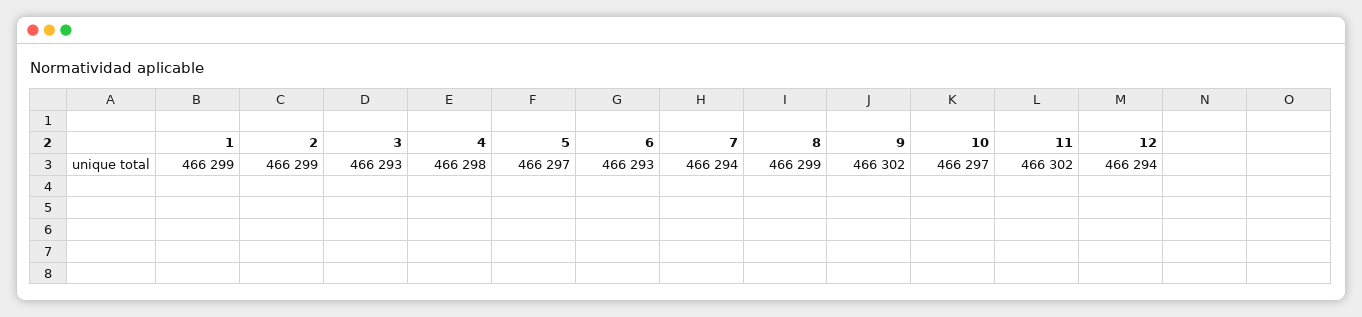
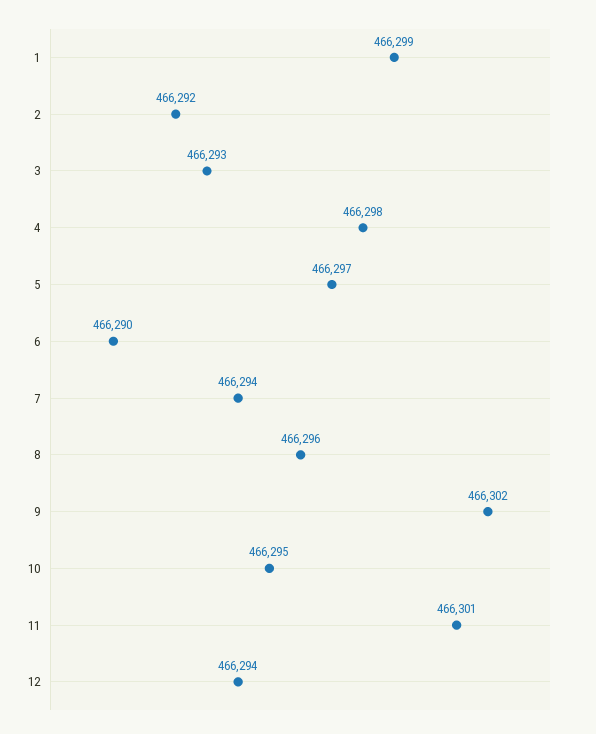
  {
    "1": 466299,
-   "2": 466299,
+   "2": 466292,
    "3": 466293,
    "4": 466298,
    "5": 466297,
-   "6": 466293,
+   "6": 466290,
    "7": 466294,
-   "8": 466299,
+   "8": 466296,
    "9": 466302,
-   "10": 466297,
+   "10": 466295,
-   "11": 466302,
+   "11": 466301,
    "12": 466294
  }

